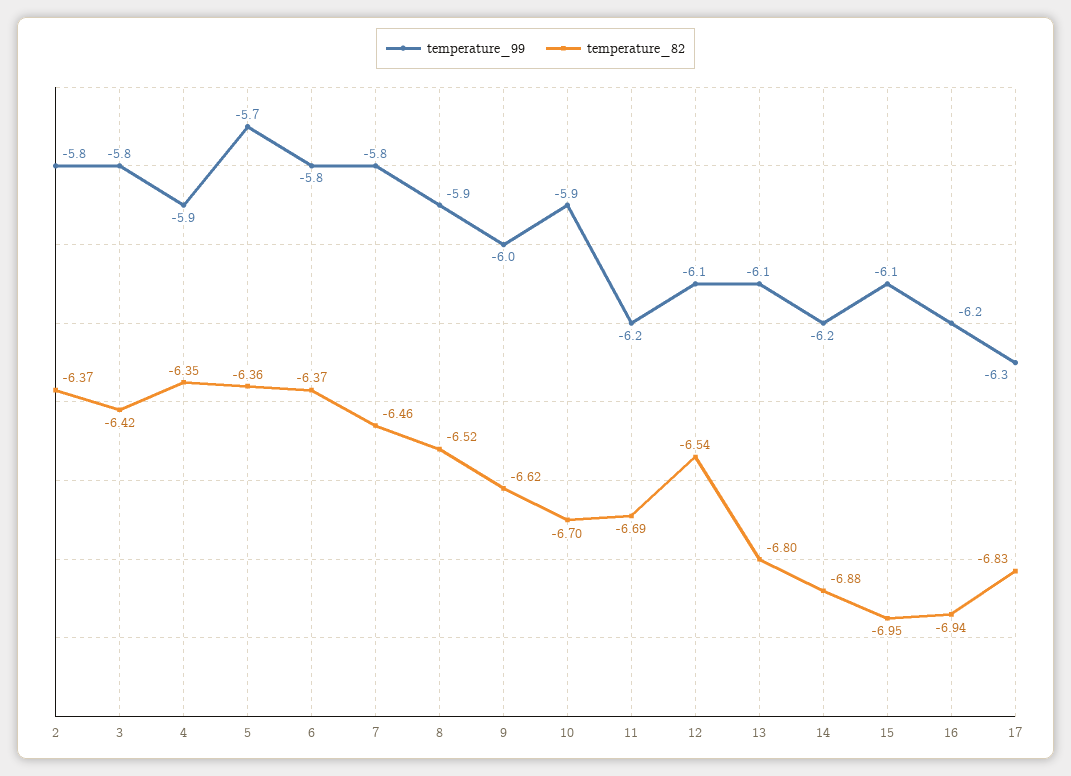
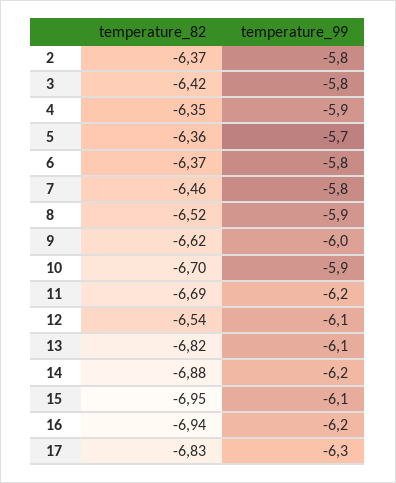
  {
    "temperature_99": {
      "2": -5.8,
      "3": -5.8,
      "4": -5.9,
      "5": -5.7,
      "6": -5.8,
      "7": -5.8,
      "8": -5.9,
      "9": -6,
      "10": -5.9,
      "11": -6.2,
      "12": -6.1,
      "13": -6.1,
      "14": -6.2,
      "15": -6.1,
      "16": -6.2,
      "17": -6.3
    },
    "temperature_82": {
      "2": -6.37,
      "3": -6.42,
      "4": -6.35,
      "5": -6.36,
      "6": -6.37,
      "7": -6.46,
      "8": -6.52,
      "9": -6.62,
      "10": -6.7,
      "11": -6.69,
      "12": -6.54,
-     "13": -6.8,
+     "13": -6.82,
      "14": -6.88,
      "15": -6.95,
      "16": -6.94,
      "17": -6.83
    }
  }

